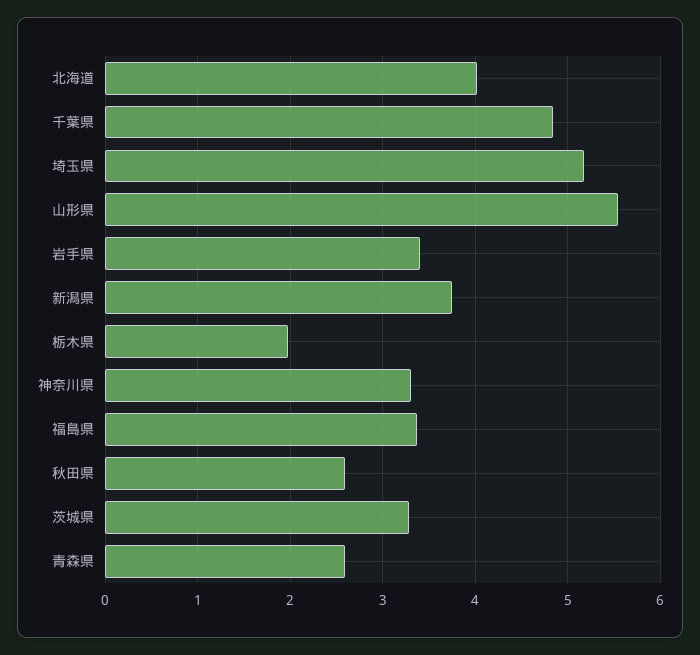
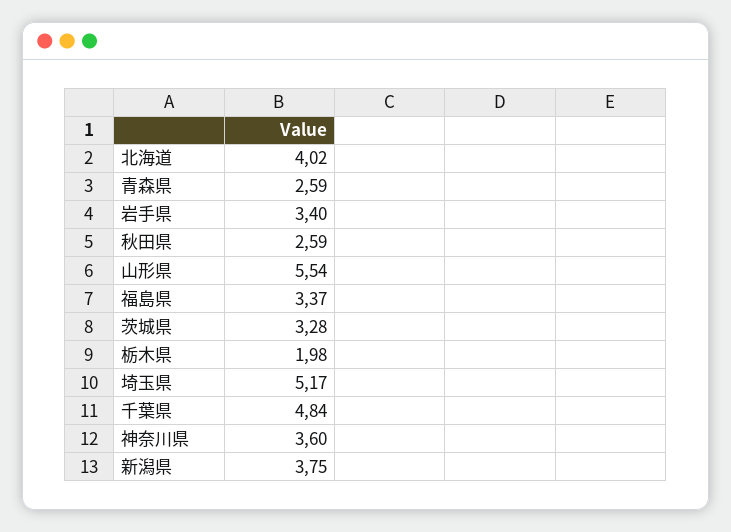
  {
    "北海道": 4.02,
    "千葉県": 4.84,
    "埼玉県": 5.17,
    "山形県": 5.54,
    "岩手県": 3.4,
    "新潟県": 3.75,
    "栃木県": 1.98,
-   "神奈川県": 3.3,
+   "神奈川県": 3.6,
    "福島県": 3.37,
    "秋田県": 2.59,
    "茨城県": 3.28,
    "青森県": 2.59
  }

